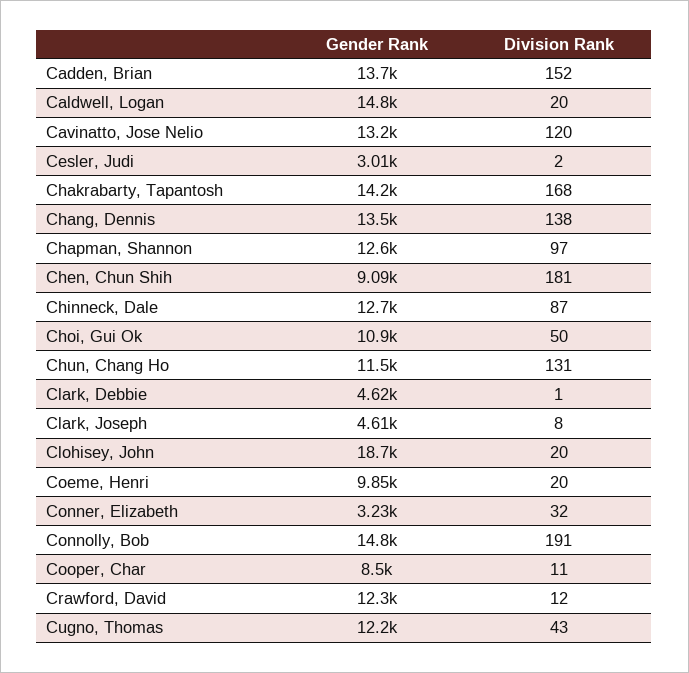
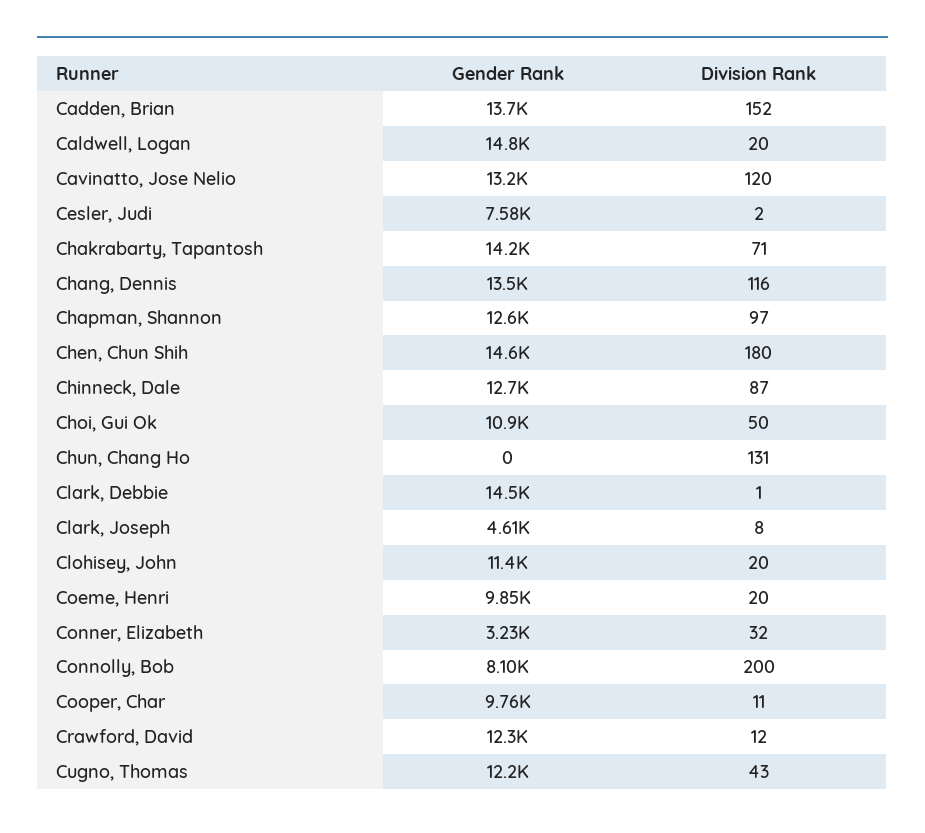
  {
    "Gender Rank": {
      "Cadden, Brian": 13700,
      "Caldwell, Logan": 14800,
      "Cavinatto, Jose Nelio": 13200,
-     "Cesler, Judi": 3010,
+     "Cesler, Judi": 7580,
      "Chakrabarty, Tapantosh": 14200,
      "Chang, Dennis": 13500,
      "Chapman, Shannon": 12600,
-     "Chen, Chun Shih": 9090,
+     "Chen, Chun Shih": 14600,
      "Chinneck, Dale": 12700,
      "Choi, Gui Ok": 10900,
-     "Chun, Chang Ho": 11500,
+     "Chun, Chang Ho": 0,
-     "Clark, Debbie": 4620,
+     "Clark, Debbie": 14500,
      "Clark, Joseph": 4610,
-     "Clohisey, John": 18700,
+     "Clohisey, John": 11400,
      "Coeme, Henri": 9850,
      "Conner, Elizabeth": 3230,
-     "Connolly, Bob": 14800,
+     "Connolly, Bob": 8100,
-     "Cooper, Char": 8500,
+     "Cooper, Char": 9760,
      "Crawford, David": 12300,
      "Cugno, Thomas": 12200
    },
    "Division Rank": {
      "Cadden, Brian": 152,
      "Caldwell, Logan": 20,
      "Cavinatto, Jose Nelio": 120,
      "Cesler, Judi": 2,
-     "Chakrabarty, Tapantosh": 168,
+     "Chakrabarty, Tapantosh": 71,
-     "Chang, Dennis": 138,
+     "Chang, Dennis": 116,
      "Chapman, Shannon": 97,
-     "Chen, Chun Shih": 181,
+     "Chen, Chun Shih": 180,
      "Chinneck, Dale": 87,
      "Choi, Gui Ok": 50,
      "Chun, Chang Ho": 131,
      "Clark, Debbie": 1,
      "Clark, Joseph": 8,
      "Clohisey, John": 20,
      "Coeme, Henri": 20,
      "Conner, Elizabeth": 32,
-     "Connolly, Bob": 191,
+     "Connolly, Bob": 200,
      "Cooper, Char": 11,
      "Crawford, David": 12,
      "Cugno, Thomas": 43
    }
  }

